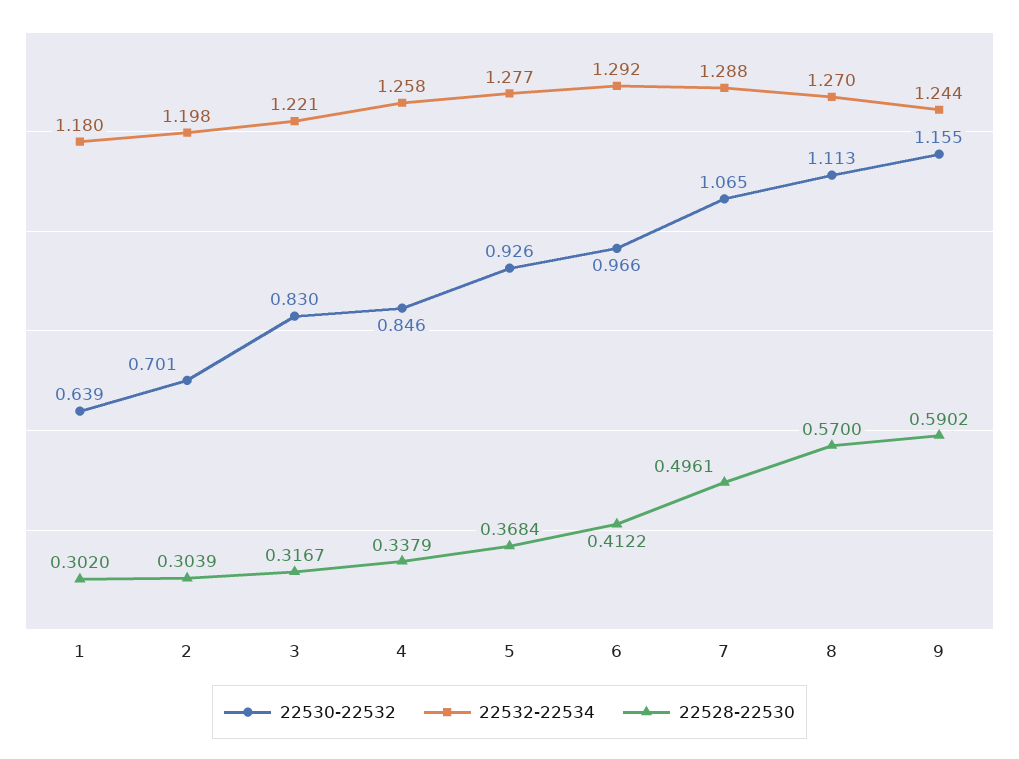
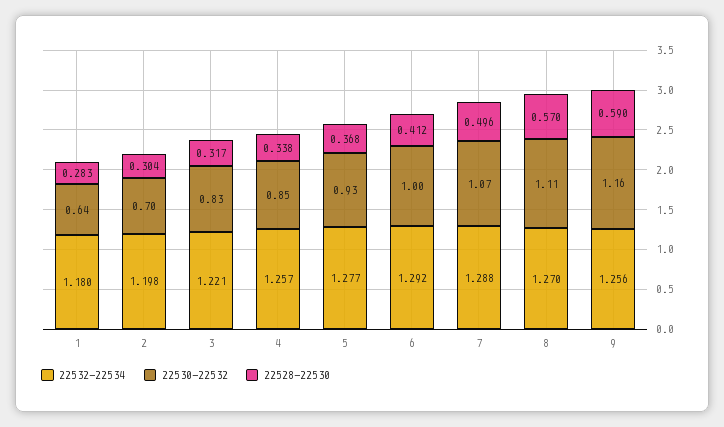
  {
    "22530-22532": {
      "1": 0.639,
      "2": 0.701,
      "3": 0.83,
      "4": 0.846,
      "5": 0.926,
-     "6": 0.966,
+     "6": 1,
      "7": 1.065,
      "8": 1.113,
      "9": 1.155
    },
    "22532-22534": {
      "1": 1.18,
      "2": 1.198,
      "3": 1.221,
-     "4": 1.258,
+     "4": 1.257,
      "5": 1.277,
      "6": 1.292,
      "7": 1.288,
      "8": 1.27,
-     "9": 1.244
+     "9": 1.256
    },
    "22528-22530": {
-     "1": 0.302,
+     "1": 0.283,
      "2": 0.3039,
      "3": 0.3167,
      "4": 0.3379,
      "5": 0.3684,
      "6": 0.4122,
      "7": 0.4961,
      "8": 0.57,
      "9": 0.5902
    }
  }

